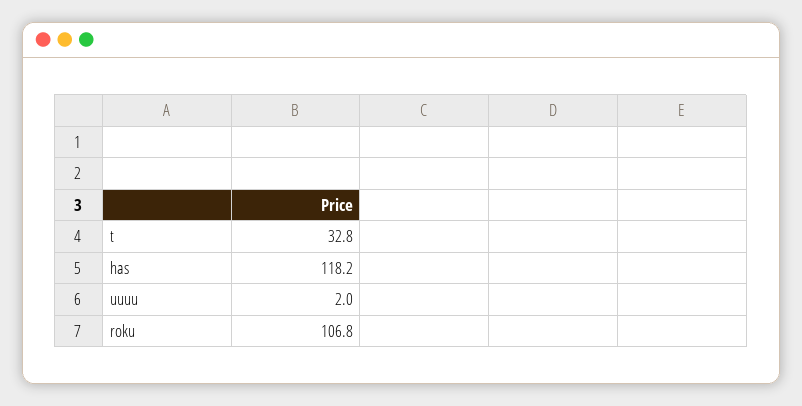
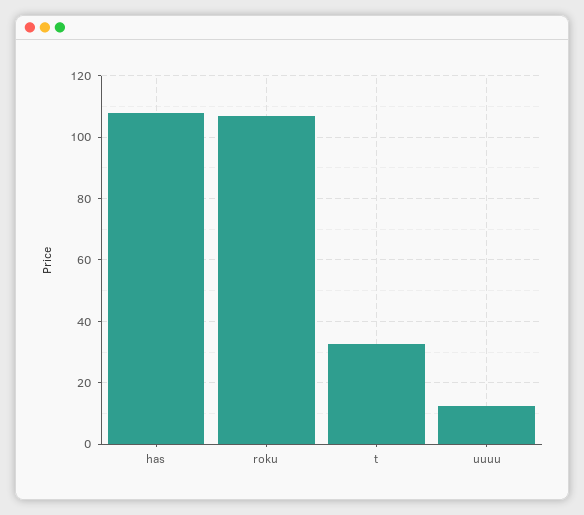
  {
    "t": 32.8,
-   "has": 118.2,
+   "has": 108,
-   "uuuu": 2,
+   "uuuu": 12,
    "roku": 106.8
  }

